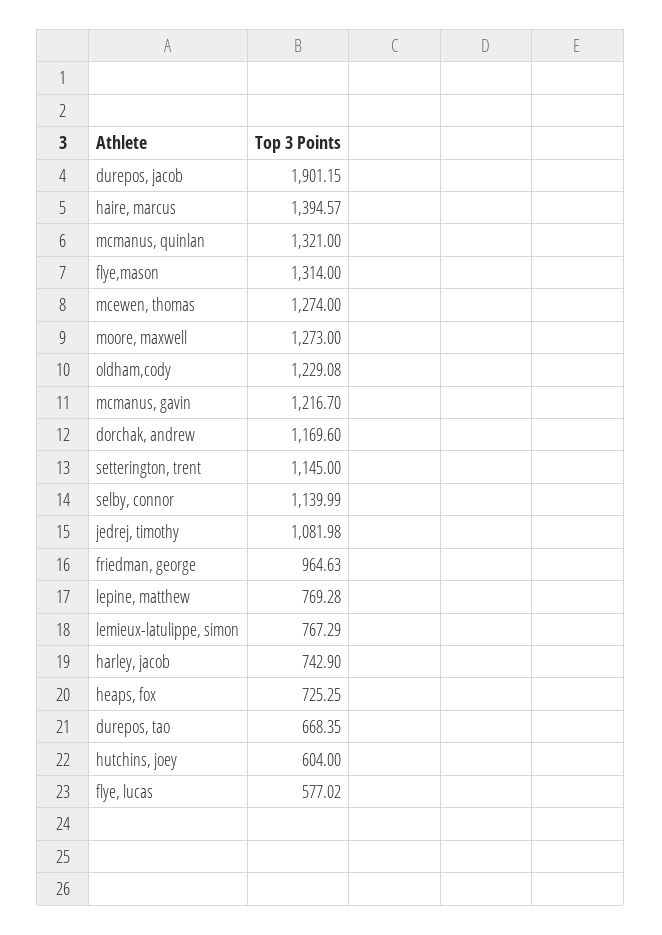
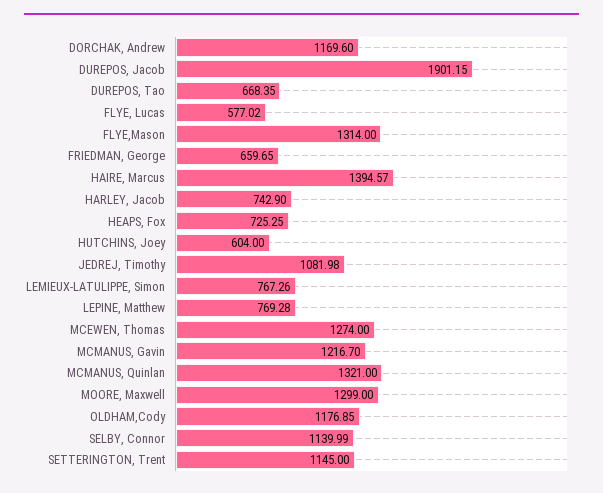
  {
    "durepos, jacob": 1901.15,
    "haire, marcus": 1394.57,
    "mcmanus, quinlan": 1321,
    "flye,mason": 1314,
    "mcewen, thomas": 1274,
-   "moore, maxwell": 1273,
+   "moore, maxwell": 1299,
-   "oldham,cody": 1229.08,
+   "oldham,cody": 1176.85,
    "mcmanus, gavin": 1216.7,
    "dorchak, andrew": 1169.6,
    "setterington, trent": 1145,
    "selby, connor": 1139.99,
    "jedrej, timothy": 1081.98,
-   "friedman, george": 964.63,
+   "friedman, george": 659.65,
    "lepine, matthew": 769.28,
-   "lemieux-latulippe, simon": 767.29,
+   "lemieux-latulippe, simon": 767.26,
    "harley, jacob": 742.9,
    "heaps, fox": 725.25,
    "durepos, tao": 668.35,
    "hutchins, joey": 604,
    "flye, lucas": 577.02
  }

